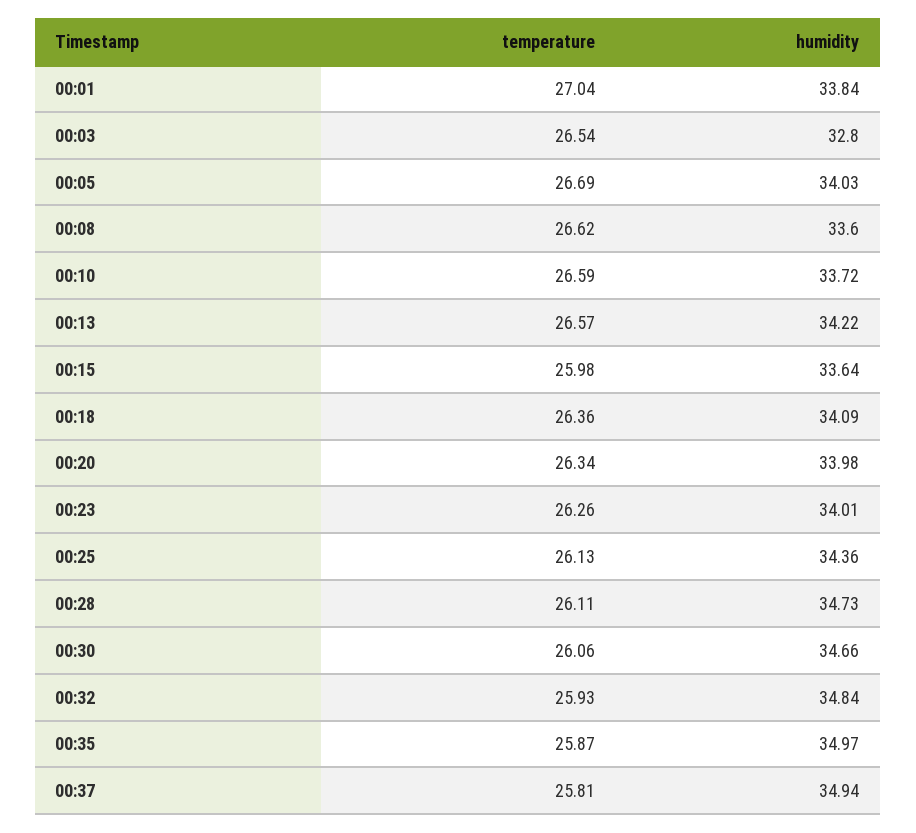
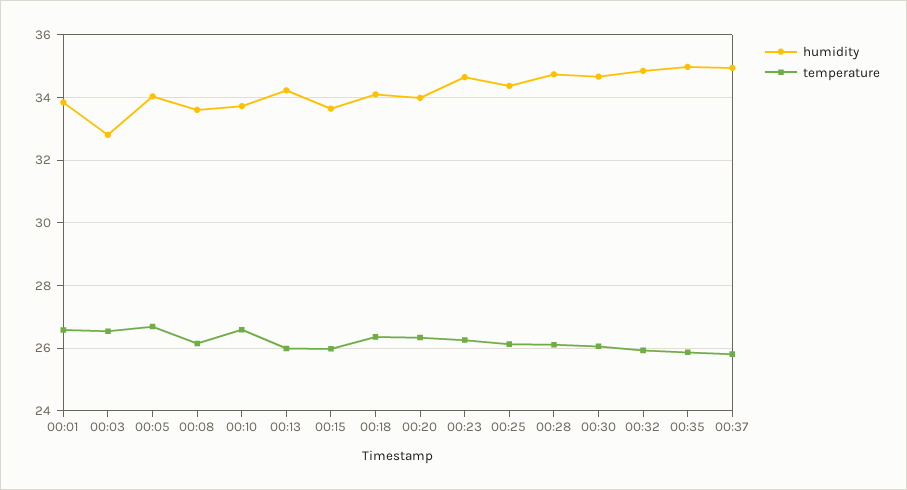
  {
    "temperature": {
-     "00:01": 27.04,
+     "00:01": 26.6,
      "00:03": 26.54,
      "00:05": 26.69,
-     "00:08": 26.62,
+     "00:08": 26.2,
      "00:10": 26.59,
-     "00:13": 26.57,
+     "00:13": 26,
      "00:15": 25.98,
      "00:18": 26.36,
      "00:20": 26.34,
      "00:23": 26.26,
      "00:25": 26.13,
      "00:28": 26.11,
      "00:30": 26.06,
      "00:32": 25.93,
      "00:35": 25.87,
      "00:37": 25.81
    },
    "humidity": {
      "00:01": 33.84,
      "00:03": 32.8,
      "00:05": 34.03,
      "00:08": 33.6,
      "00:10": 33.72,
      "00:13": 34.22,
      "00:15": 33.64,
      "00:18": 34.09,
      "00:20": 33.98,
-     "00:23": 34.01,
+     "00:23": 34.6,
      "00:25": 34.36,
      "00:28": 34.73,
      "00:30": 34.66,
      "00:32": 34.84,
      "00:35": 34.97,
      "00:37": 34.94
    }
  }

